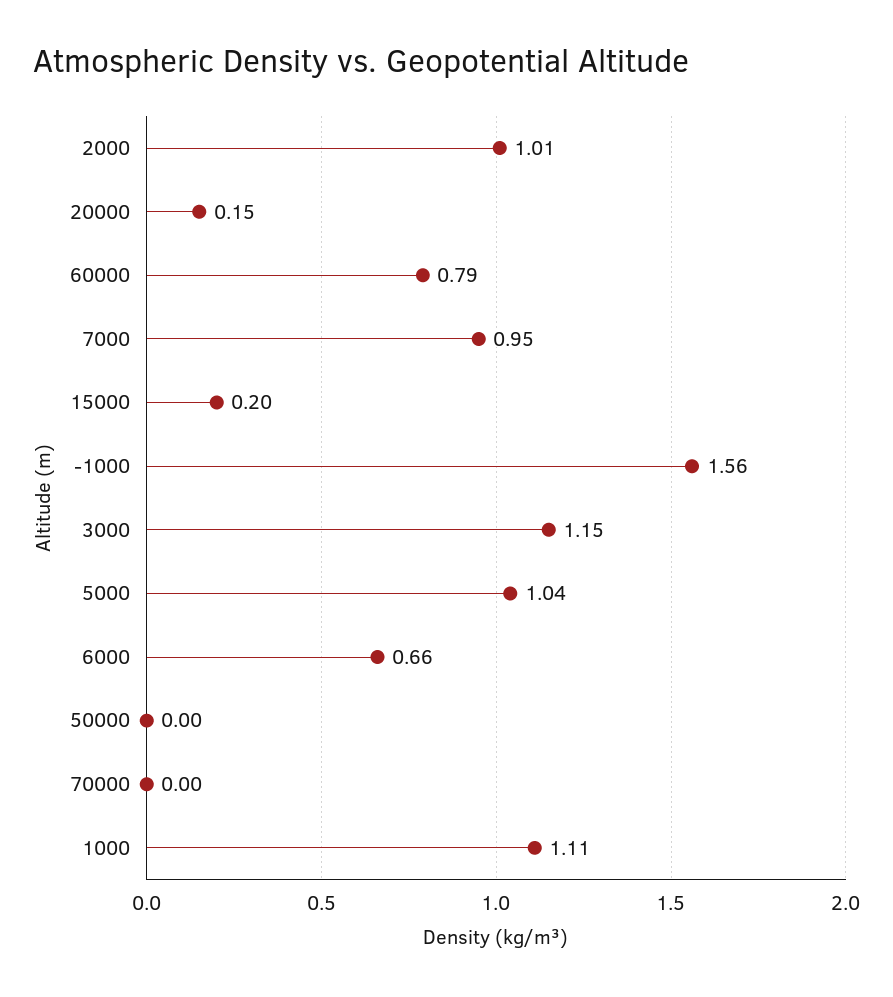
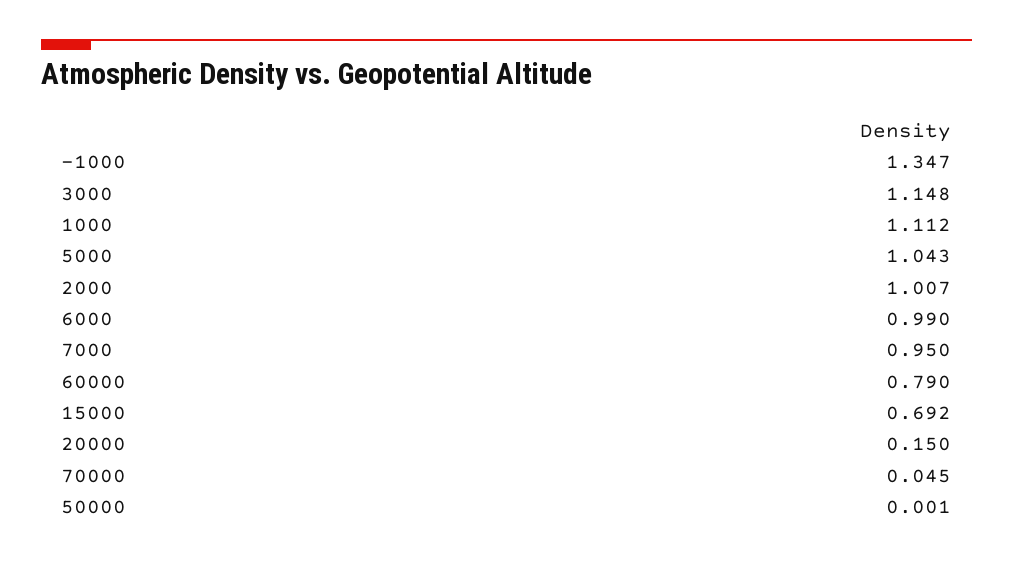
  {
    "2000": 1.007,
    "20000": 0.15,
    "60000": 0.79,
    "7000": 0.95,
-   "15000": 0.2,
+   "15000": 0.692,
-   "-1000": 1.56,
+   "-1000": 1.347,
    "3000": 1.148,
    "5000": 1.043,
-   "6000": 0.66,
+   "6000": 0.99,
    "50000": 0.001,
-   "70000": 0,
+   "70000": 0.045,
    "1000": 1.112
  }

